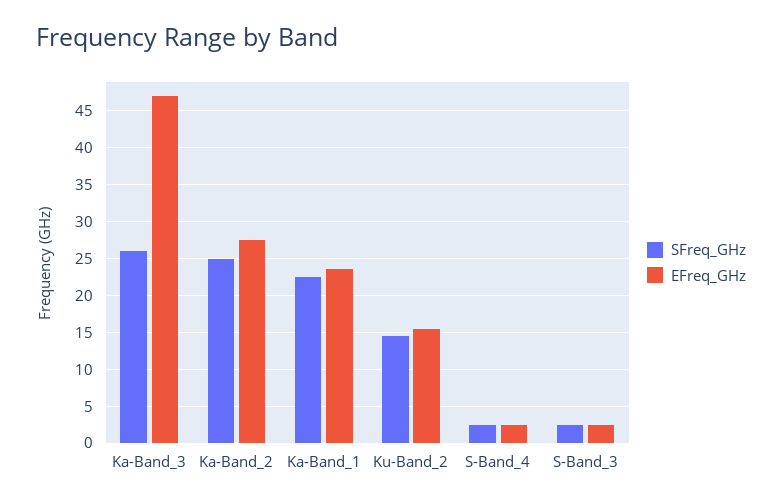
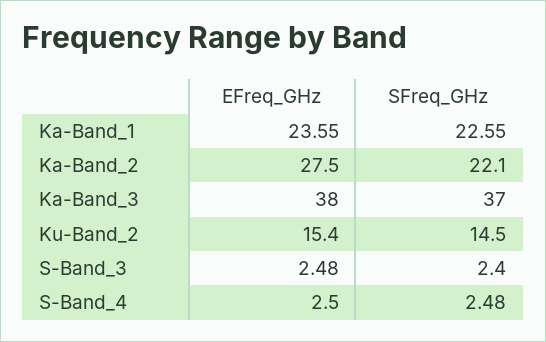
  {
    "SFreq_GHz": {
-     "Ka-Band_3": 26,
+     "Ka-Band_3": 37,
-     "Ka-Band_2": 25,
+     "Ka-Band_2": 22.1,
      "Ka-Band_1": 22.55,
      "Ku-Band_2": 14.5,
      "S-Band_4": 2.48,
      "S-Band_3": 2.4
    },
    "EFreq_GHz": {
-     "Ka-Band_3": 47,
+     "Ka-Band_3": 38,
      "Ka-Band_2": 27.5,
      "Ka-Band_1": 23.55,
      "Ku-Band_2": 15.4,
      "S-Band_4": 2.5,
      "S-Band_3": 2.48
    }
  }

